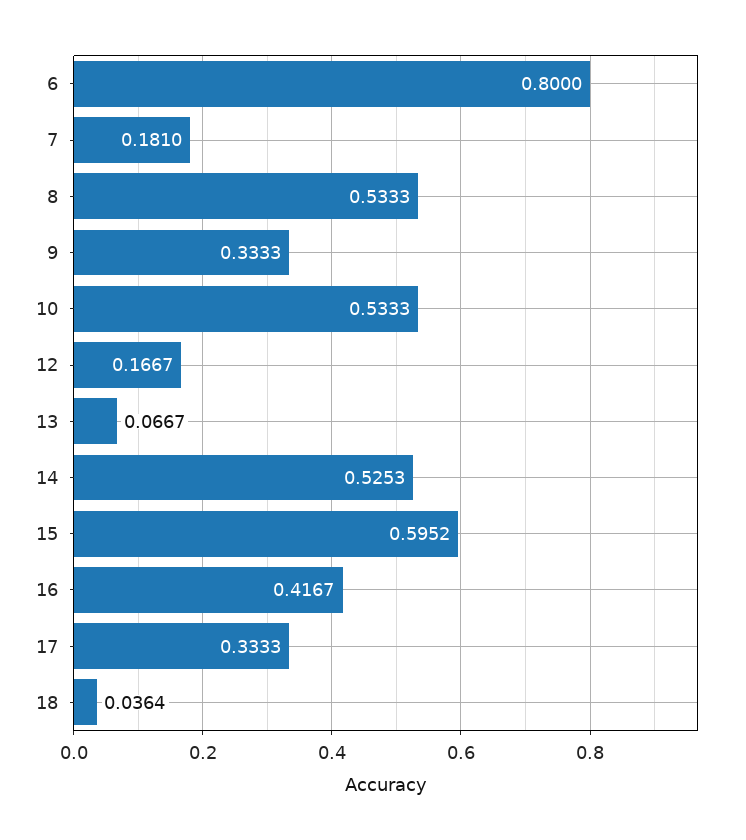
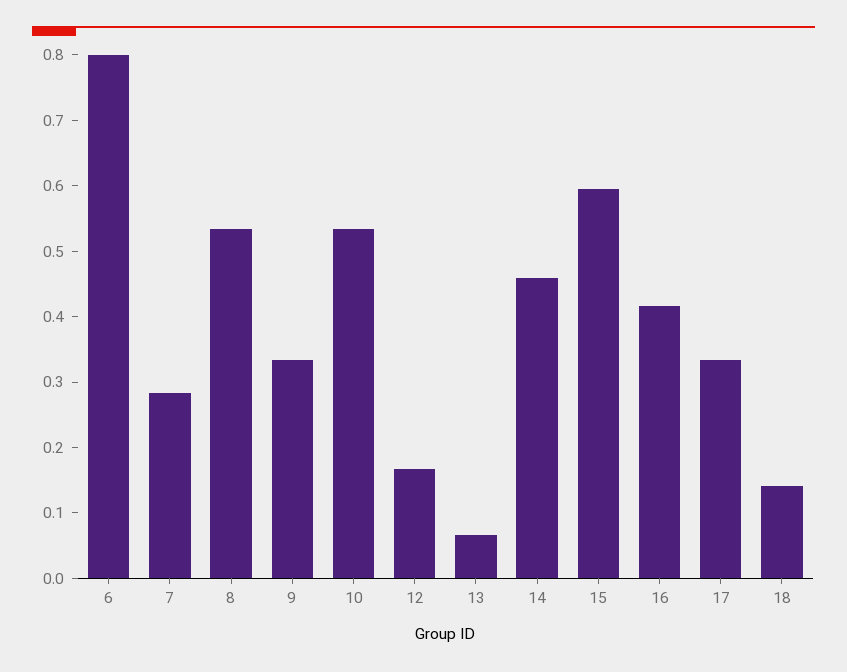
  {
    "6": 0.8,
-   "7": 0.181,
+   "7": 0.28,
    "8": 0.5333,
    "9": 0.3333,
    "10": 0.5333,
    "12": 0.1667,
    "13": 0.0667,
-   "14": 0.5253,
+   "14": 0.46,
    "15": 0.5952,
    "16": 0.4167,
    "17": 0.3333,
-   "18": 0.0364
+   "18": 0.14
  }

